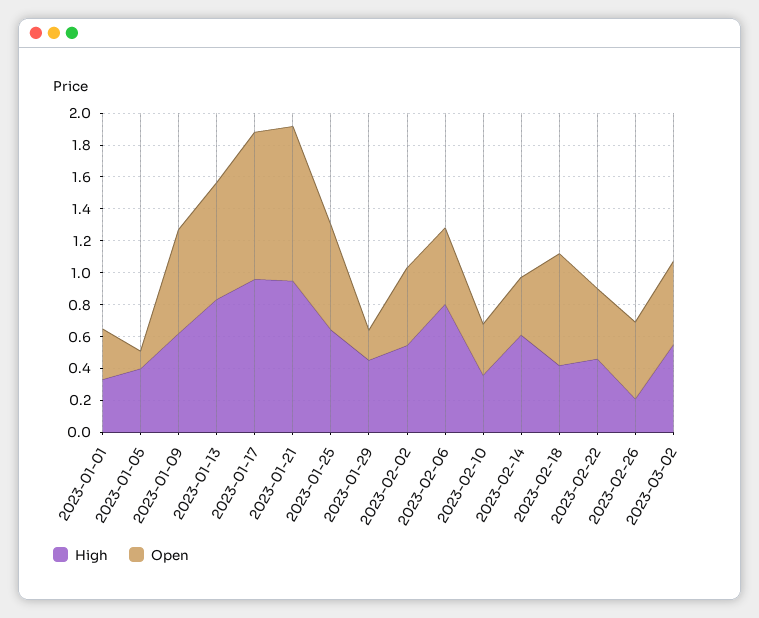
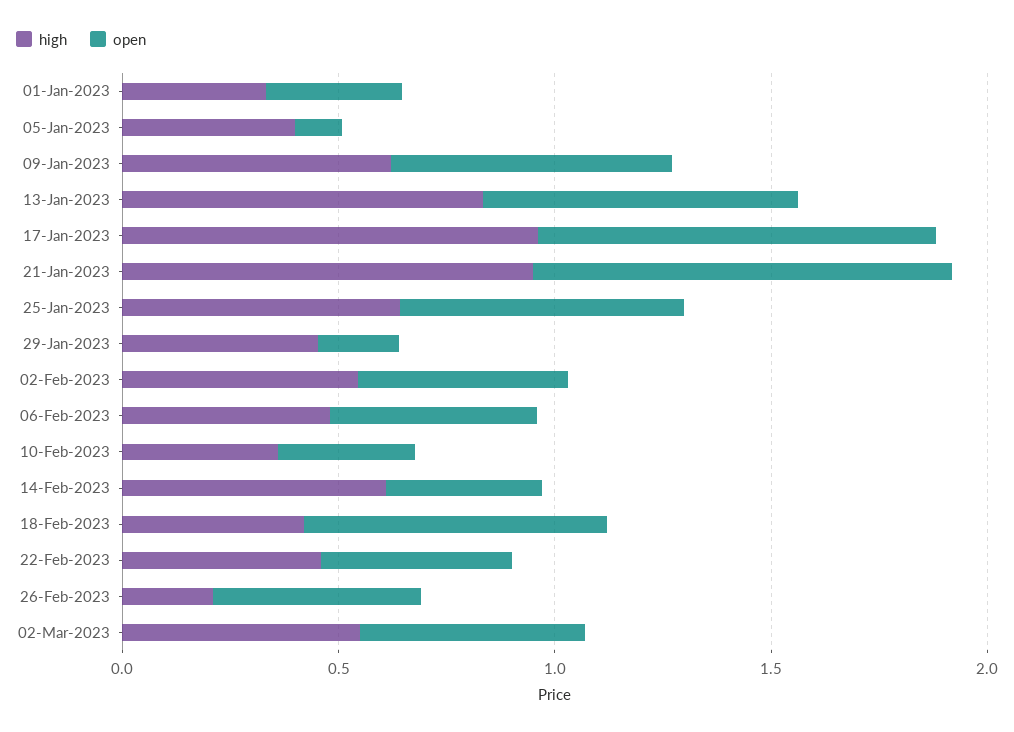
  {
    "High": {
      "2023-01-01": 0.3,
      "2023-01-05": 0.4,
      "2023-01-09": 0.6,
      "2023-01-13": 0.8,
      "2023-01-17": 1,
      "2023-01-21": 0.9,
      "2023-01-25": 0.6,
      "2023-01-29": 0.5,
      "2023-02-02": 0.5,
-     "2023-02-06": 0.8,
+     "2023-02-06": 0.5,
      "2023-02-10": 0.4,
      "2023-02-14": 0.6,
      "2023-02-18": 0.4,
      "2023-02-22": 0.5,
      "2023-02-26": 0.2,
      "2023-03-02": 0.6
    },
    "Open": {
      "2023-01-01": 0.3,
      "2023-01-05": 0.1,
      "2023-01-09": 0.6,
      "2023-01-13": 0.7,
      "2023-01-17": 0.9,
      "2023-01-21": 1,
      "2023-01-25": 0.7,
      "2023-01-29": 0.2,
      "2023-02-02": 0.5,
      "2023-02-06": 0.5,
      "2023-02-10": 0.3,
      "2023-02-14": 0.4,
      "2023-02-18": 0.7,
      "2023-02-22": 0.4,
      "2023-02-26": 0.5,
      "2023-03-02": 0.5
    }
  }

